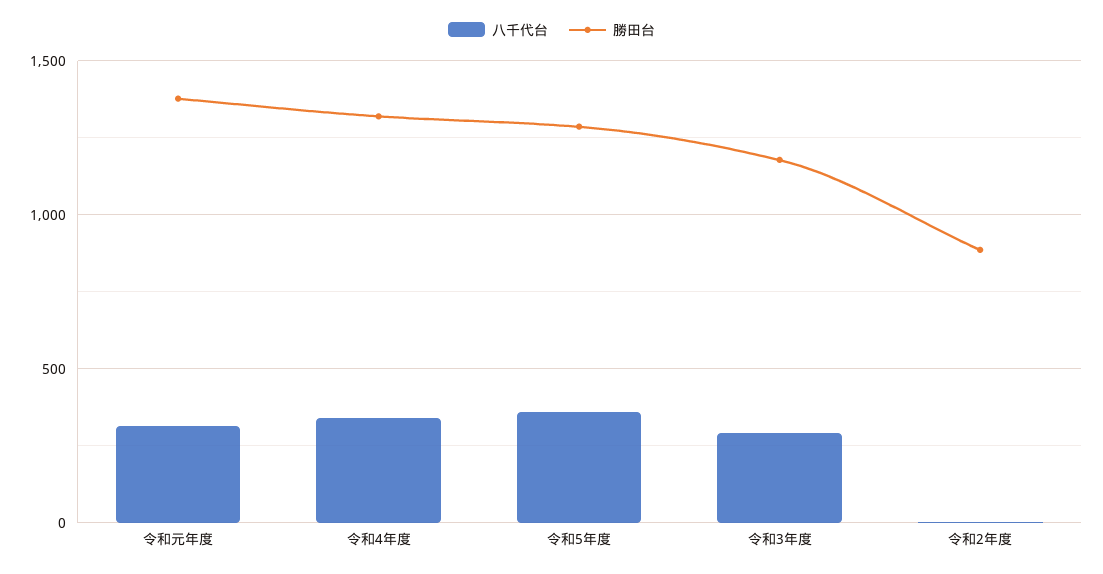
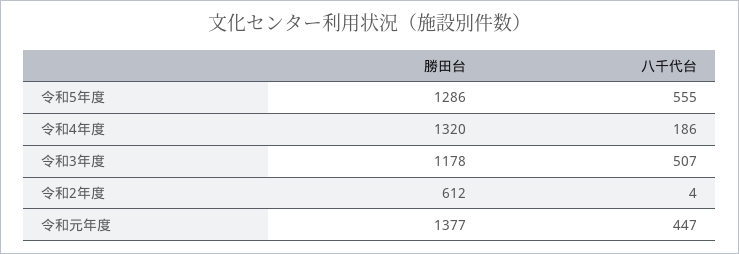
  {
    "八千代台": {
-     "令和元年度": 300,
+     "令和元年度": 447,
-     "令和4年度": 350,
+     "令和4年度": 186,
-     "令和5年度": 350,
+     "令和5年度": 555,
-     "令和3年度": 300,
+     "令和3年度": 507,
      "令和2年度": 4
    },
    "勝田台": {
      "令和元年度": 1377,
      "令和4年度": 1320,
      "令和5年度": 1286,
      "令和3年度": 1178,
-     "令和2年度": 900
+     "令和2年度": 612
    }
  }

